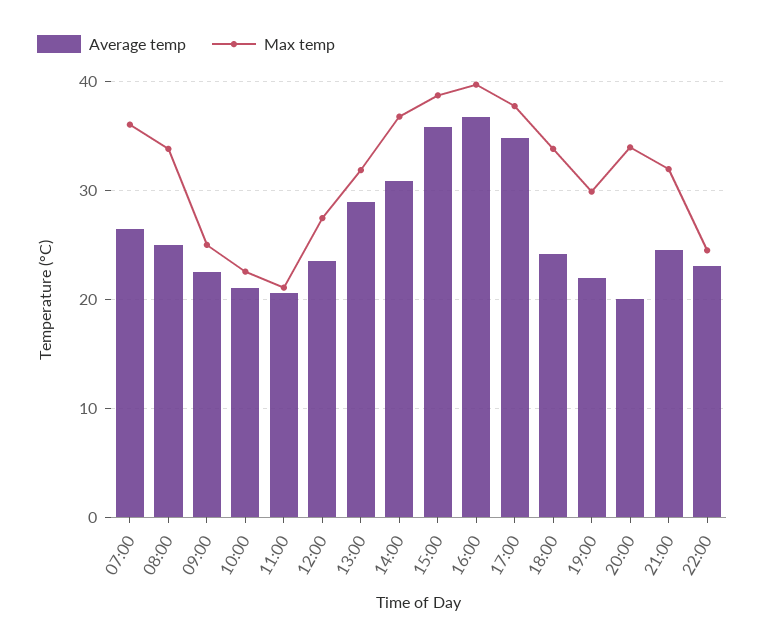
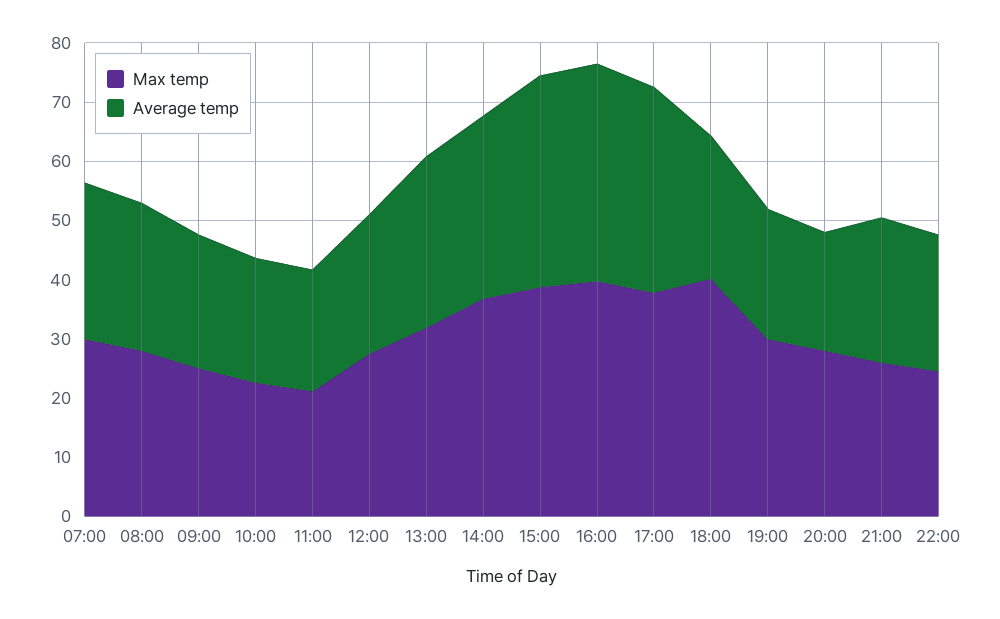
  {
    "Average temp": {
      "07:00": 26,
      "08:00": 25,
      "09:00": 23,
      "10:00": 21,
      "11:00": 21,
      "12:00": 24,
      "13:00": 29,
      "14:00": 31,
      "15:00": 36,
      "16:00": 37,
      "17:00": 35,
      "18:00": 24,
      "19:00": 22,
      "20:00": 20,
      "21:00": 25,
      "22:00": 23
    },
    "Max temp": {
-     "07:00": 36,
+     "07:00": 30,
-     "08:00": 34,
+     "08:00": 28,
      "09:00": 25,
      "10:00": 23,
      "11:00": 21,
      "12:00": 27,
      "13:00": 32,
      "14:00": 37,
      "15:00": 39,
      "16:00": 40,
      "17:00": 38,
-     "18:00": 34,
+     "18:00": 40,
      "19:00": 30,
-     "20:00": 34,
+     "20:00": 28,
-     "21:00": 32,
+     "21:00": 26,
      "22:00": 25
    }
  }

